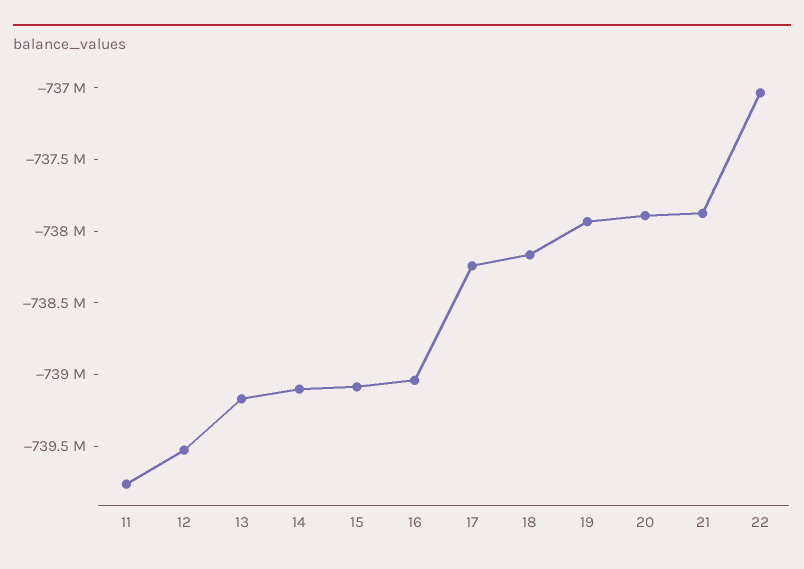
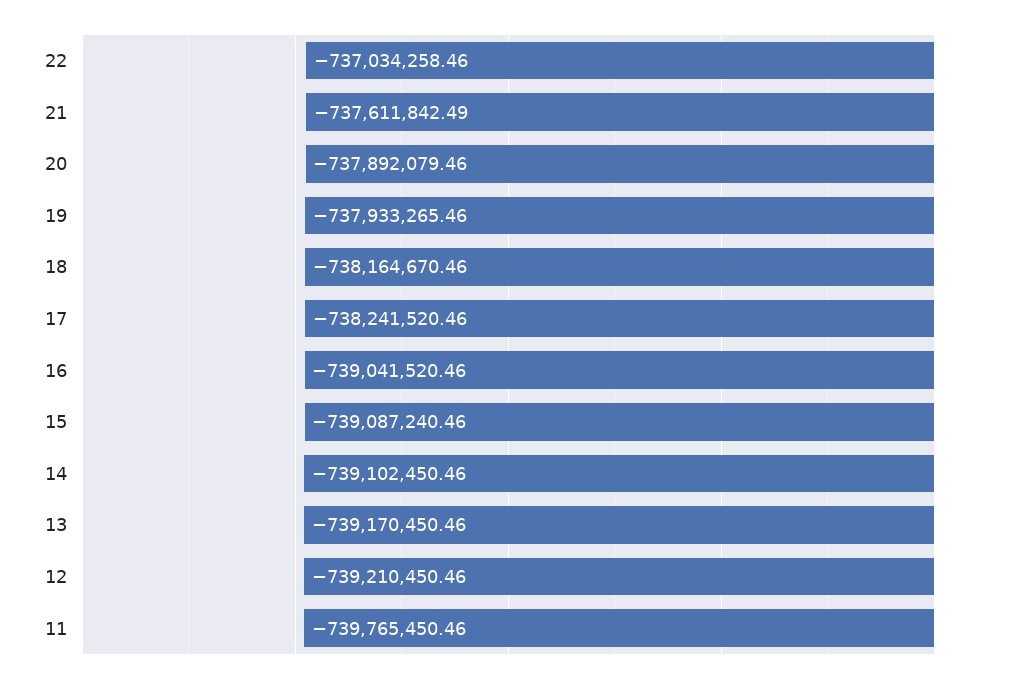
  {
    "11": -739765450.46,
-   "12": -739500000,
+   "12": -739210450.46,
    "13": -739170450.46,
    "14": -739102450.46,
    "15": -739087240.46,
    "16": -739041520.46,
    "17": -738241520.46,
    "18": -738164670.46,
    "19": -737933265.46,
    "20": -737892079.46,
-   "21": -737900000,
+   "21": -737611842.49,
    "22": -737034258.46
  }

